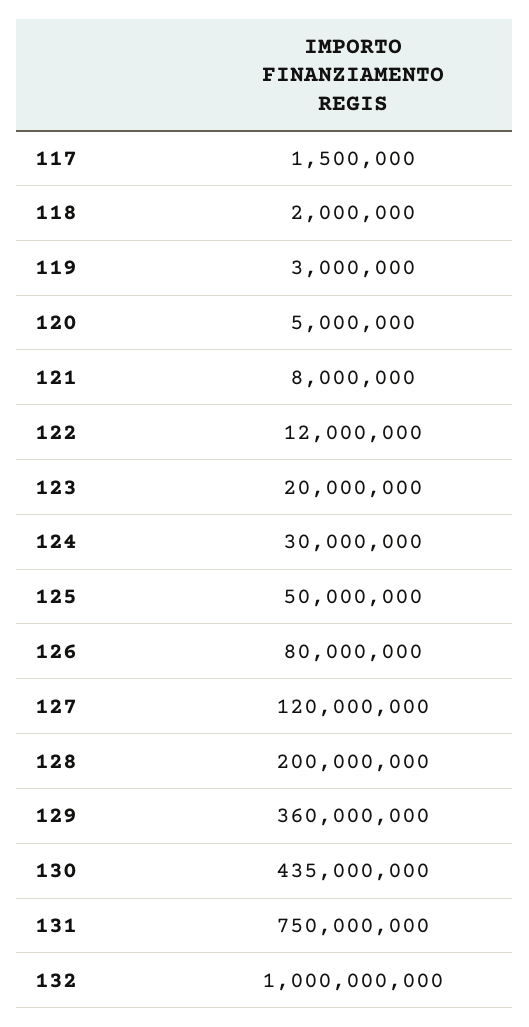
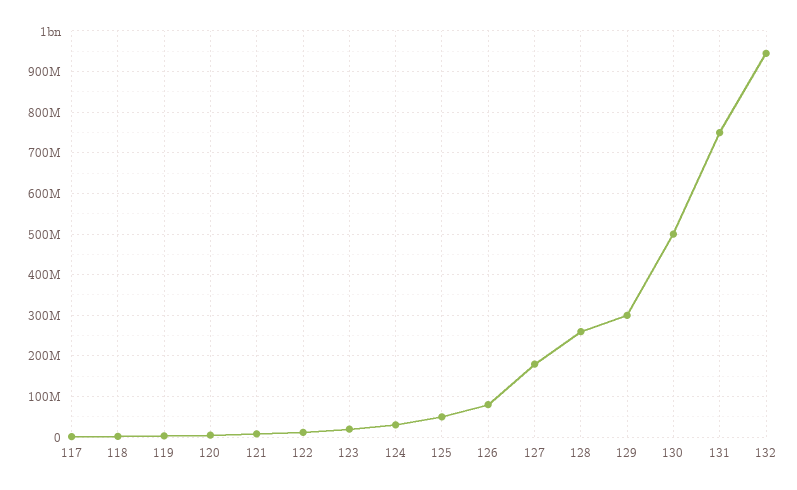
  {
    "117": 1500000,
    "118": 2000000,
    "119": 3000000,
    "120": 5000000,
    "121": 8000000,
    "122": 12000000,
    "123": 20000000,
    "124": 30000000,
    "125": 50000000,
    "126": 80000000,
-   "127": 120000000,
+   "127": 180000000,
-   "128": 200000000,
+   "128": 260000000,
-   "129": 360000000,
+   "129": 300000000,
-   "130": 435000000,
+   "130": 500000000,
    "131": 750000000,
-   "132": 1000000000
+   "132": 940000000
  }

